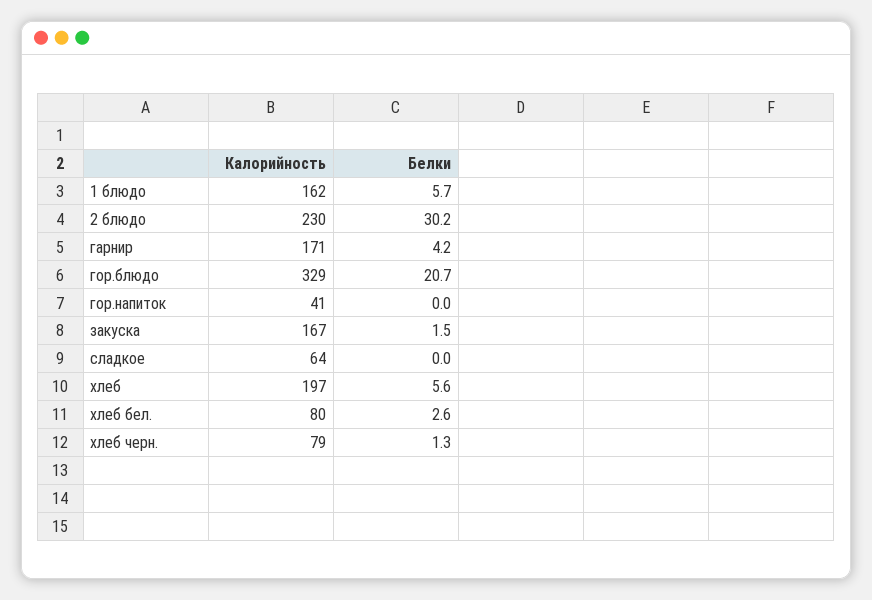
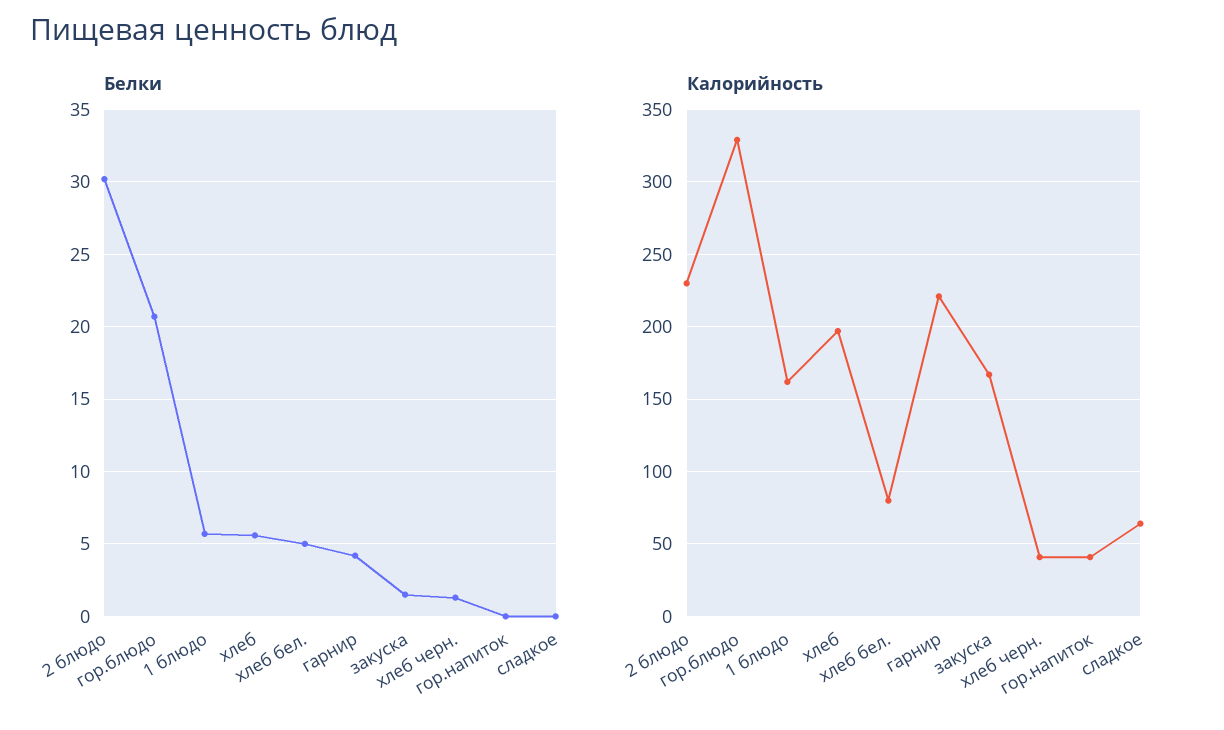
  {
    "Калорийность": {
      "1 блюдо": 162,
      "2 блюдо": 230,
-     "гарнир": 171,
+     "гарнир": 220,
      "гор.блюдо": 329,
      "гор.напиток": 41,
      "закуска": 167,
      "сладкое": 64,
      "хлеб": 197,
      "хлеб бел.": 80,
-     "хлеб черн.": 79
+     "хлеб черн.": 40
    },
    "Белки": {
      "1 блюдо": 5.7,
      "2 блюдо": 30.2,
      "гарнир": 4.2,
      "гор.блюдо": 20.7,
      "гор.напиток": 0,
      "закуска": 1.5,
      "сладкое": 0,
      "хлеб": 5.6,
-     "хлеб бел.": 2.6,
+     "хлеб бел.": 5,
      "хлеб черн.": 1.3
    }
  }

